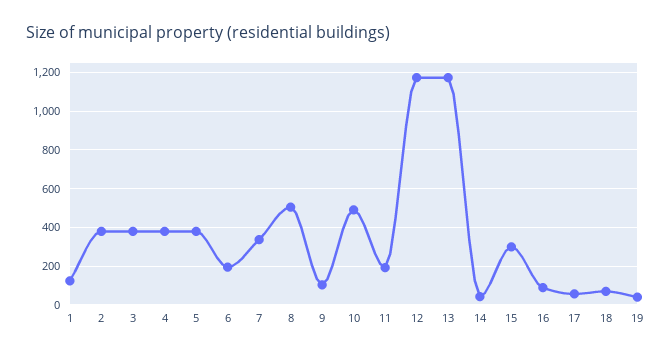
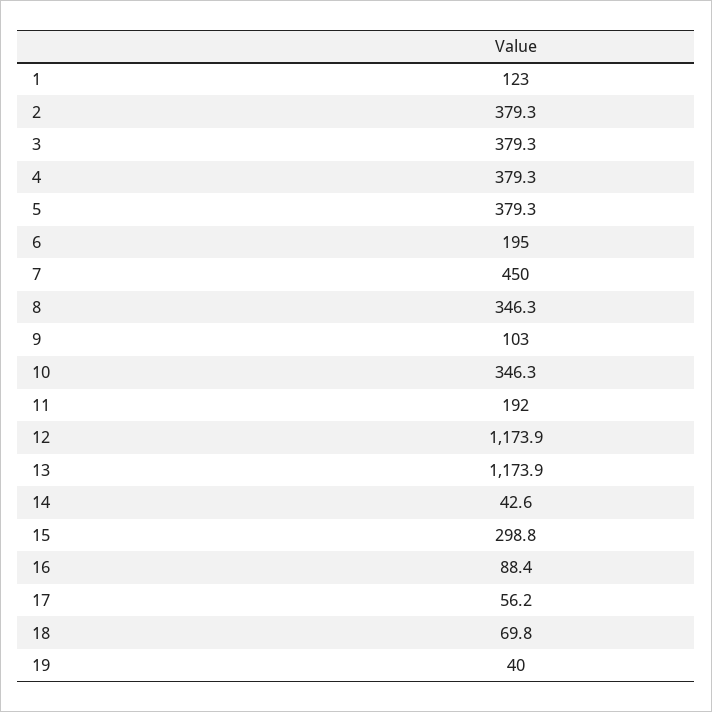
  {
    "1": 123,
    "2": 379.3,
    "3": 379.3,
    "4": 379.3,
    "5": 379.3,
    "6": 195,
-   "7": 350,
+   "7": 450,
-   "8": 500,
+   "8": 346.3,
    "9": 103,
-   "10": 500,
+   "10": 346.3,
    "11": 192,
    "12": 1173.9,
    "13": 1173.9,
    "14": 42.6,
    "15": 298.8,
    "16": 88.4,
    "17": 56.2,
    "18": 69.8,
    "19": 40
  }

